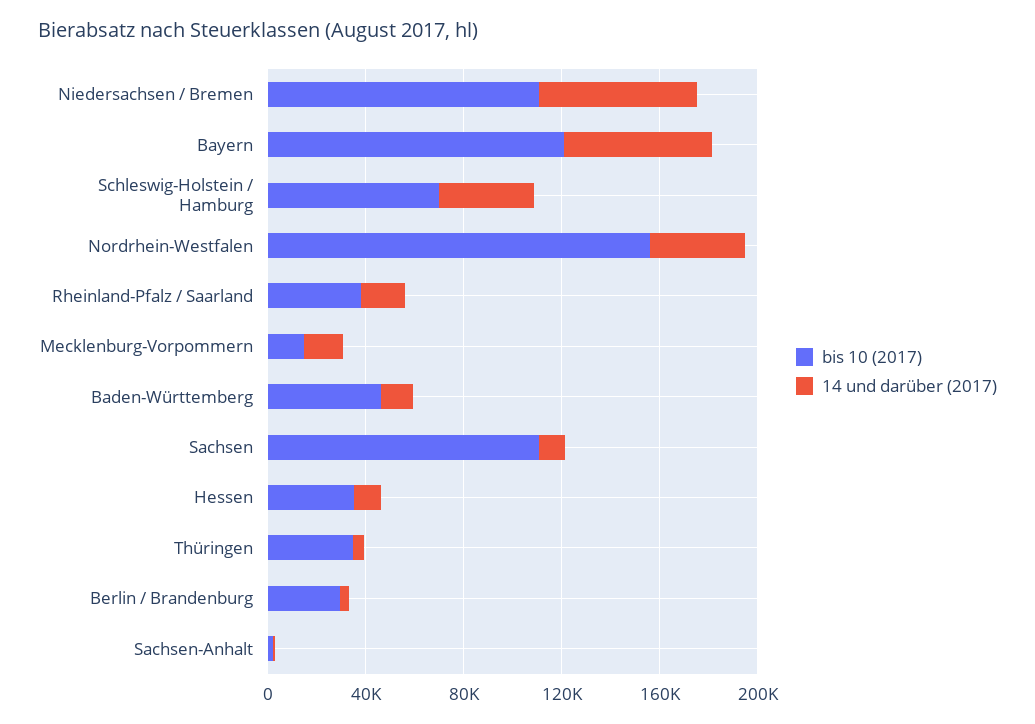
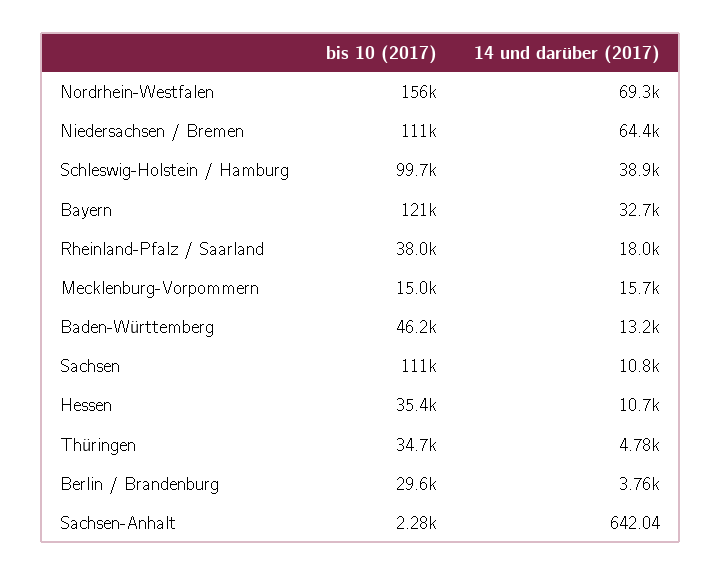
  {
    "bis 10 (2017)": {
      "Niedersachsen / Bremen": 111000,
      "Bayern": 121000,
-     "Schleswig-Holstein / Hamburg": 70000,
+     "Schleswig-Holstein / Hamburg": 99700,
      "Nordrhein-Westfalen": 156000,
      "Rheinland-Pfalz / Saarland": 38000,
      "Mecklenburg-Vorpommern": 15000,
      "Baden-Württemberg": 46200,
      "Sachsen": 111000,
      "Hessen": 35400,
      "Thüringen": 34700,
      "Berlin / Brandenburg": 29600,
      "Sachsen-Anhalt": 2280
    },
    "14 und darüber (2017)": {
      "Niedersachsen / Bremen": 64400,
-     "Bayern": 60000,
+     "Bayern": 32700,
      "Schleswig-Holstein / Hamburg": 38900,
-     "Nordrhein-Westfalen": 40000,
+     "Nordrhein-Westfalen": 69300,
      "Rheinland-Pfalz / Saarland": 18000,
      "Mecklenburg-Vorpommern": 15700,
      "Baden-Württemberg": 13200,
      "Sachsen": 10800,
      "Hessen": 10700,
      "Thüringen": 4780,
      "Berlin / Brandenburg": 3760,
      "Sachsen-Anhalt": 642.04
    }
  }

